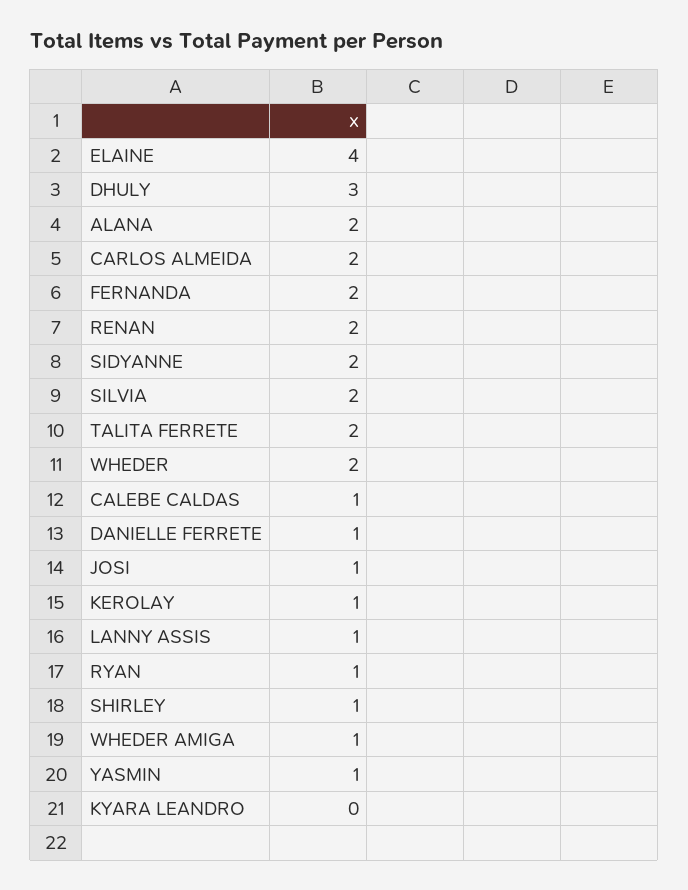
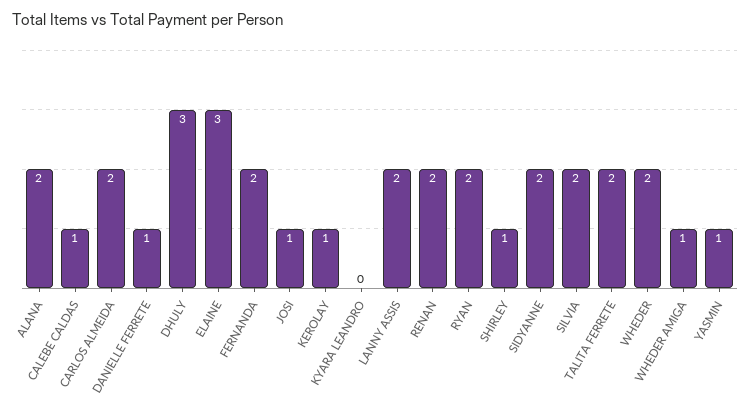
  {
-   "ELAINE": 4,
+   "ELAINE": 3,
    "DHULY": 3,
    "ALANA": 2,
    "CARLOS ALMEIDA": 2,
    "FERNANDA": 2,
    "RENAN": 2,
    "SIDYANNE": 2,
    "SILVIA": 2,
    "TALITA FERRETE": 2,
    "WHEDER": 2,
    "CALEBE CALDAS": 1,
    "DANIELLE FERRETE": 1,
    "JOSI": 1,
    "KEROLAY": 1,
-   "LANNY ASSIS": 1,
+   "LANNY ASSIS": 2,
-   "RYAN": 1,
+   "RYAN": 2,
    "SHIRLEY": 1,
    "WHEDER AMIGA": 1,
    "YASMIN": 1,
    "KYARA LEANDRO": 0
  }

